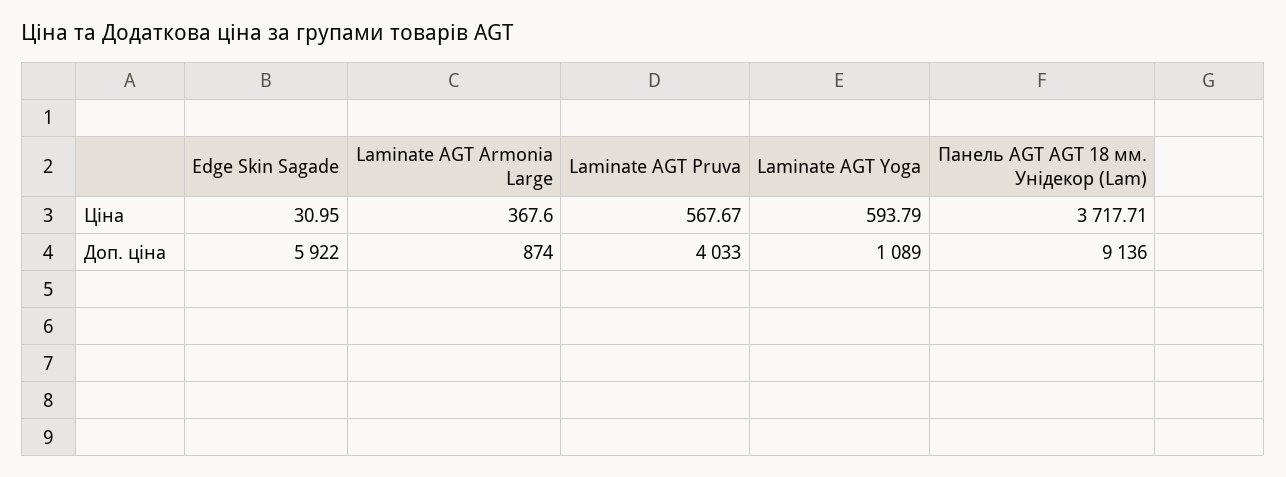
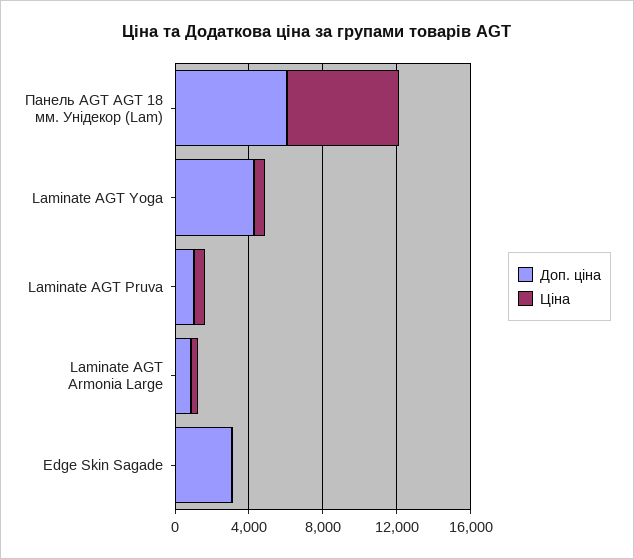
  {
    "Ціна": {
      "Edge Skin Sagade": 30.95,
      "Laminate AGT Armonia Large": 367.6,
      "Laminate AGT Pruva": 567.67,
      "Laminate AGT Yoga": 593.79,
-     "Панель AGT AGT 18 мм. Унідекор (Lam)": 3717.71
+     "Панель AGT AGT 18 мм. Унідекор (Lam)": 6000
    },
    "Доп. ціна": {
-     "Edge Skin Sagade": 5922,
+     "Edge Skin Sagade": 3000,
      "Laminate AGT Armonia Large": 874,
-     "Laminate AGT Pruva": 4033,
+     "Laminate AGT Pruva": 1000,
-     "Laminate AGT Yoga": 1089,
+     "Laminate AGT Yoga": 4000,
-     "Панель AGT AGT 18 мм. Унідекор (Lam)": 9136
+     "Панель AGT AGT 18 мм. Унідекор (Lam)": 6000
    }
  }

